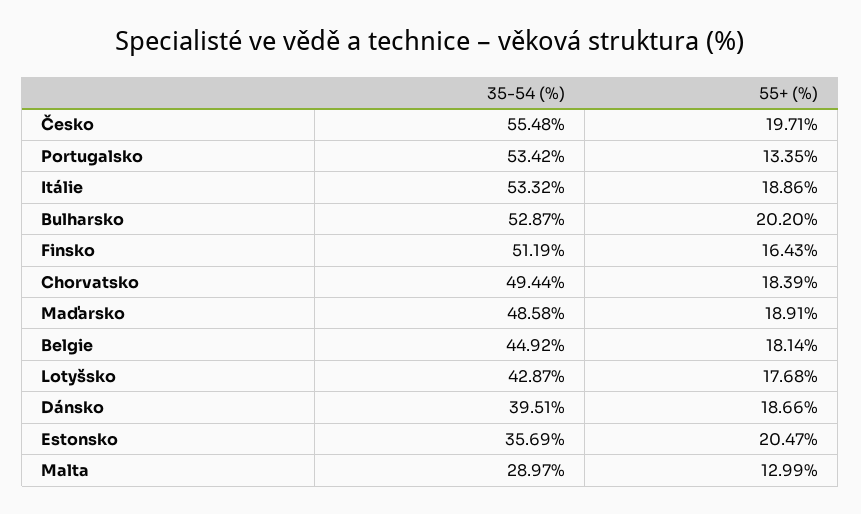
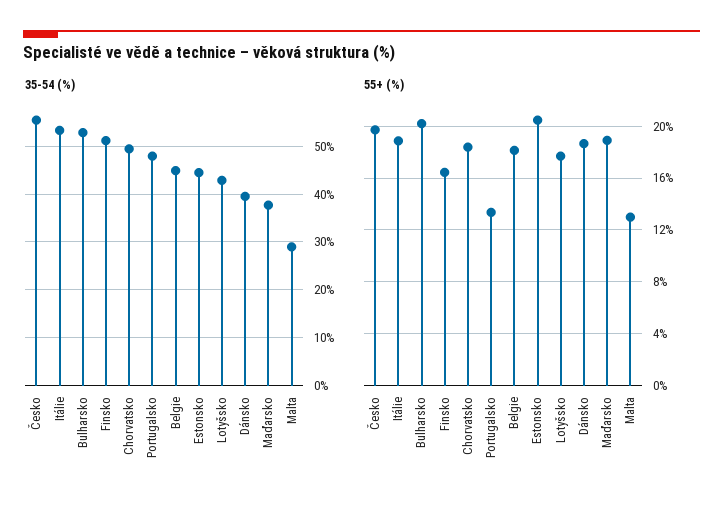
  {
    "35-54 (%)": {
      "Česko": 55.48,
-     "Portugalsko": 53.42,
+     "Portugalsko": 48,
      "Itálie": 53.32,
      "Bulharsko": 52.87,
      "Finsko": 51.19,
      "Chorvatsko": 49.44,
-     "Maďarsko": 48.58,
+     "Maďarsko": 38,
      "Belgie": 44.92,
      "Lotyšsko": 42.87,
      "Dánsko": 39.51,
-     "Estonsko": 35.69,
+     "Estonsko": 44,
      "Malta": 28.97
    },
    "55+ (%)": {
      "Česko": 19.71,
      "Portugalsko": 13.35,
      "Itálie": 18.86,
      "Bulharsko": 20.2,
      "Finsko": 16.43,
      "Chorvatsko": 18.39,
      "Maďarsko": 18.91,
      "Belgie": 18.14,
      "Lotyšsko": 17.68,
      "Dánsko": 18.66,
      "Estonsko": 20.47,
      "Malta": 12.99
    }
  }

